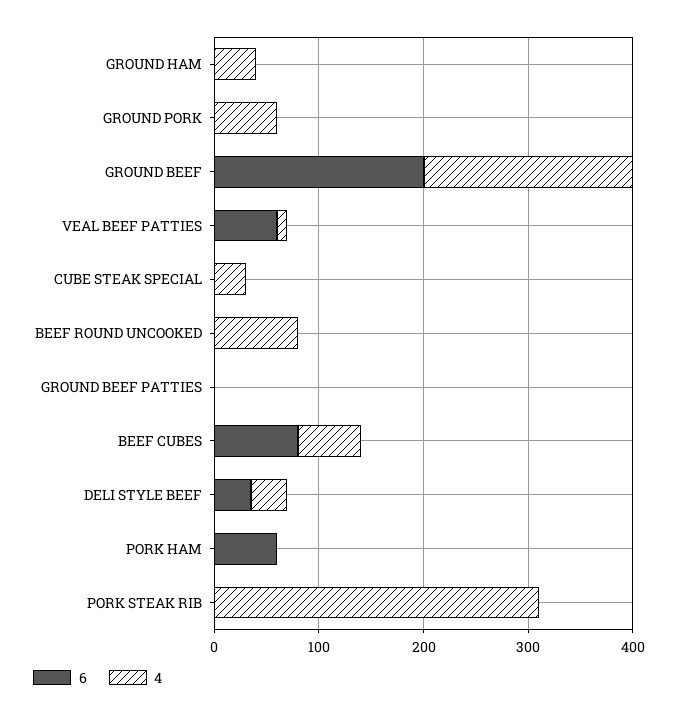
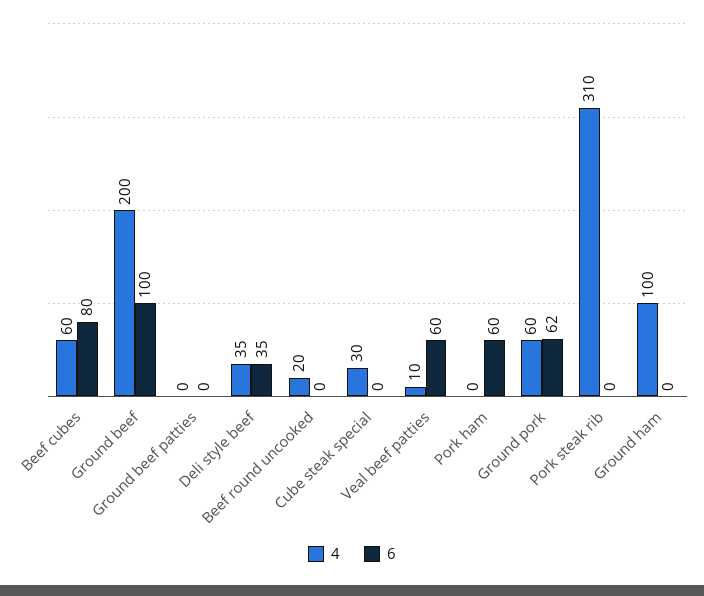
  {
    "6": {
      "GROUND HAM": 0,
-     "GROUND PORK": 0,
+     "GROUND PORK": 62,
-     "GROUND BEEF": 200,
+     "GROUND BEEF": 100,
      "VEAL BEEF PATTIES": 60,
      "CUBE STEAK SPECIAL": 0,
      "BEEF ROUND UNCOOKED": 0,
      "GROUND BEEF PATTIES": 0,
      "BEEF CUBES": 80,
      "DELI STYLE BEEF": 35,
      "PORK HAM": 60,
      "PORK STEAK RIB": 0
    },
    "4": {
-     "GROUND HAM": 40,
+     "GROUND HAM": 100,
      "GROUND PORK": 60,
      "GROUND BEEF": 200,
      "VEAL BEEF PATTIES": 10,
      "CUBE STEAK SPECIAL": 30,
-     "BEEF ROUND UNCOOKED": 80,
+     "BEEF ROUND UNCOOKED": 20,
      "GROUND BEEF PATTIES": 0,
      "BEEF CUBES": 60,
      "DELI STYLE BEEF": 35,
      "PORK HAM": 0,
      "PORK STEAK RIB": 310
    }
  }

